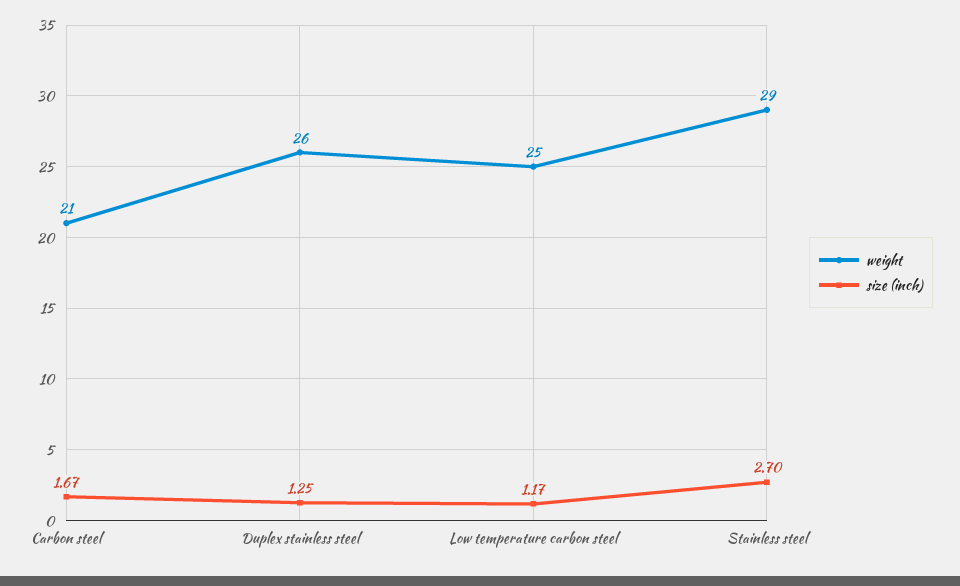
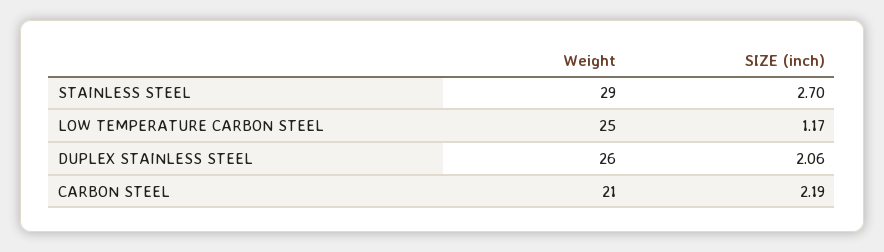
  {
    "weight": {
      "Carbon steel": 21,
      "Duplex stainless steel": 26,
      "Low temperature carbon steel": 25,
      "Stainless steel": 29
    },
    "size (inch)": {
-     "Carbon steel": 1.67,
+     "Carbon steel": 2.19,
-     "Duplex stainless steel": 1.25,
+     "Duplex stainless steel": 2.06,
      "Low temperature carbon steel": 1.17,
      "Stainless steel": 2.7
    }
  }

